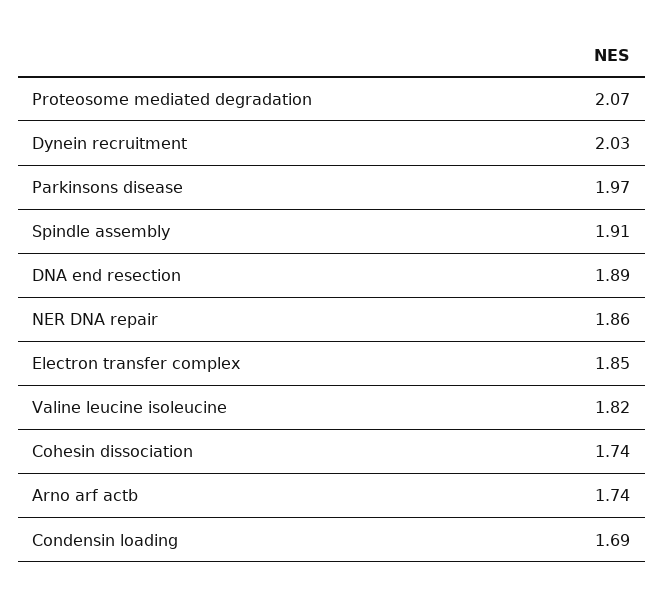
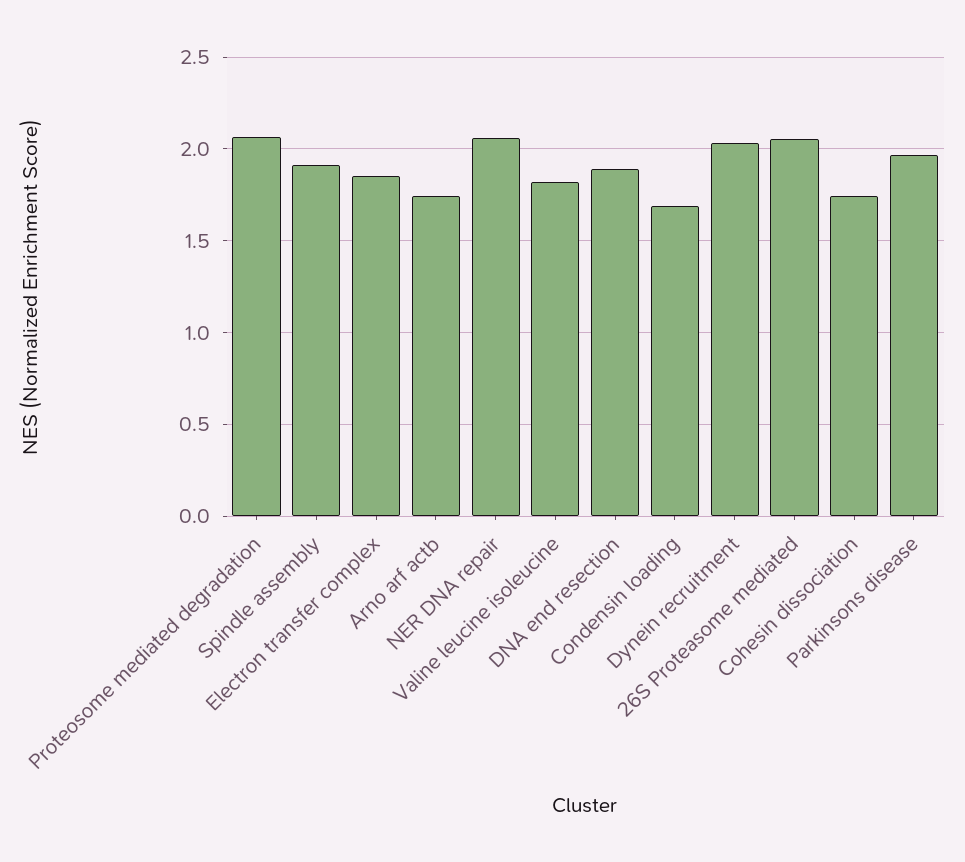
  {
    "Proteosome mediated degradation": 2.07,
    "Dynein recruitment": 2.03,
    "Parkinsons disease": 1.97,
    "Spindle assembly": 1.91,
    "DNA end resection": 1.89,
-   "NER DNA repair": 1.86,
+   "NER DNA repair": 2.05,
    "Electron transfer complex": 1.85,
    "Valine leucine isoleucine": 1.82,
    "Cohesin dissociation": 1.74,
    "Arno arf actb": 1.74,
-   "Condensin loading": 1.69
+   "Condensin loading": 1.69,
+   "26S Proteasome mediated": 2.05
  }

